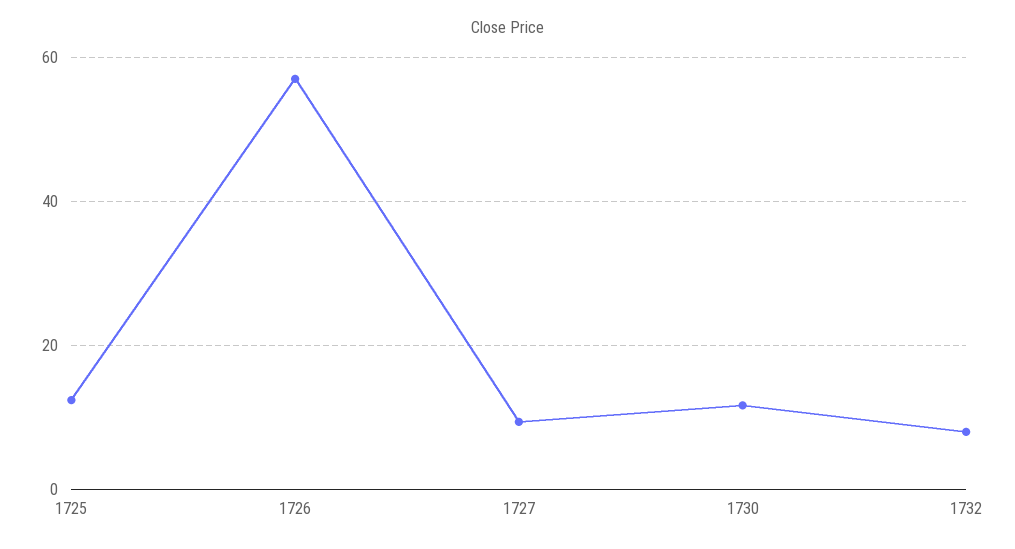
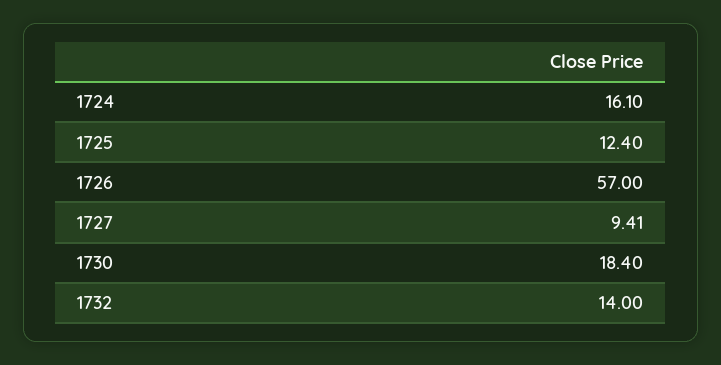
  {
    "1725": 12.4,
    "1726": 57,
    "1727": 9.41,
-   "1730": 12,
+   "1730": 18.4,
-   "1732": 8
+   "1732": 14,
+   "1724": 16.1
  }

